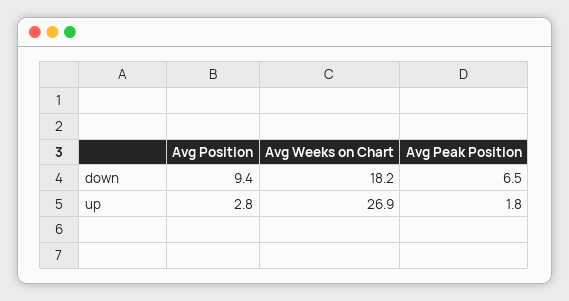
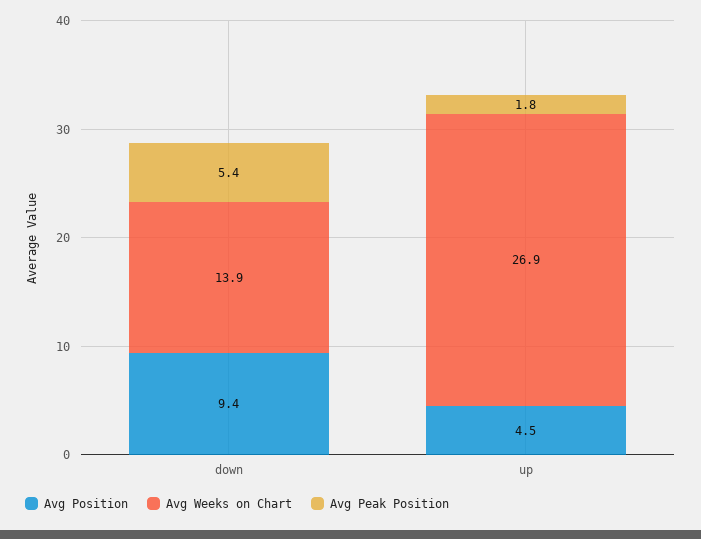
  {
    "Avg Position": {
      "down": 9.4,
-     "up": 2.8
+     "up": 4.5
    },
    "Avg Weeks on Chart": {
-     "down": 18.2,
+     "down": 13.9,
      "up": 26.9
    },
    "Avg Peak Position": {
-     "down": 6.5,
+     "down": 5.4,
      "up": 1.8
    }
  }

